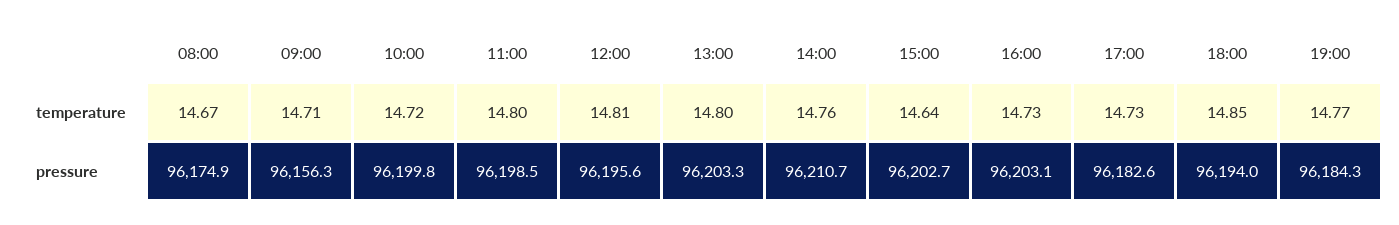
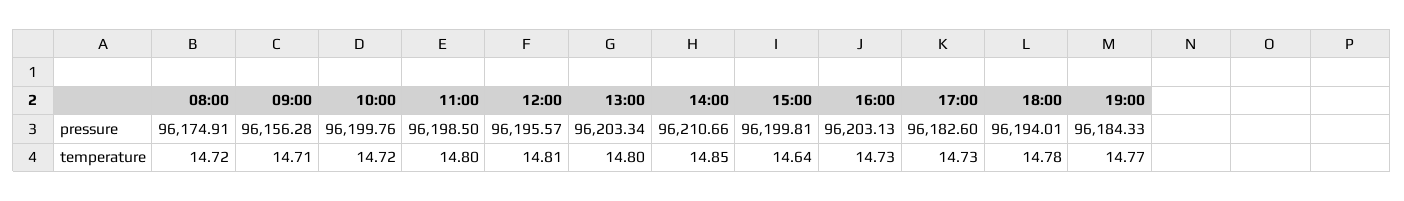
  {
    "08:00": {
-     "temperature": 14.67,
+     "temperature": 14.72,
      "pressure": 96174.91
    },
    "09:00": {
      "temperature": 14.71,
      "pressure": 96156.28
    },
    "10:00": {
      "temperature": 14.72,
      "pressure": 96199.76
    },
    "11:00": {
      "temperature": 14.8,
      "pressure": 96198.5
    },
    "12:00": {
      "temperature": 14.81,
      "pressure": 96195.57
    },
    "13:00": {
      "temperature": 14.8,
      "pressure": 96203.34
    },
    "14:00": {
-     "temperature": 14.76,
+     "temperature": 14.85,
      "pressure": 96210.66
    },
    "15:00": {
      "temperature": 14.64,
-     "pressure": 96202.7
+     "pressure": 96199.81
    },
    "16:00": {
      "temperature": 14.73,
      "pressure": 96203.13
    },
    "17:00": {
      "temperature": 14.73,
      "pressure": 96182.6
    },
    "18:00": {
-     "temperature": 14.85,
+     "temperature": 14.78,
      "pressure": 96194.01
    },
    "19:00": {
      "temperature": 14.77,
      "pressure": 96184.33
    }
  }

